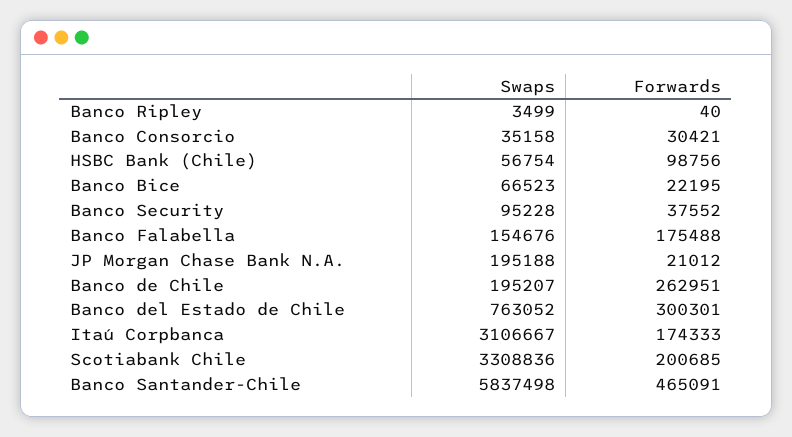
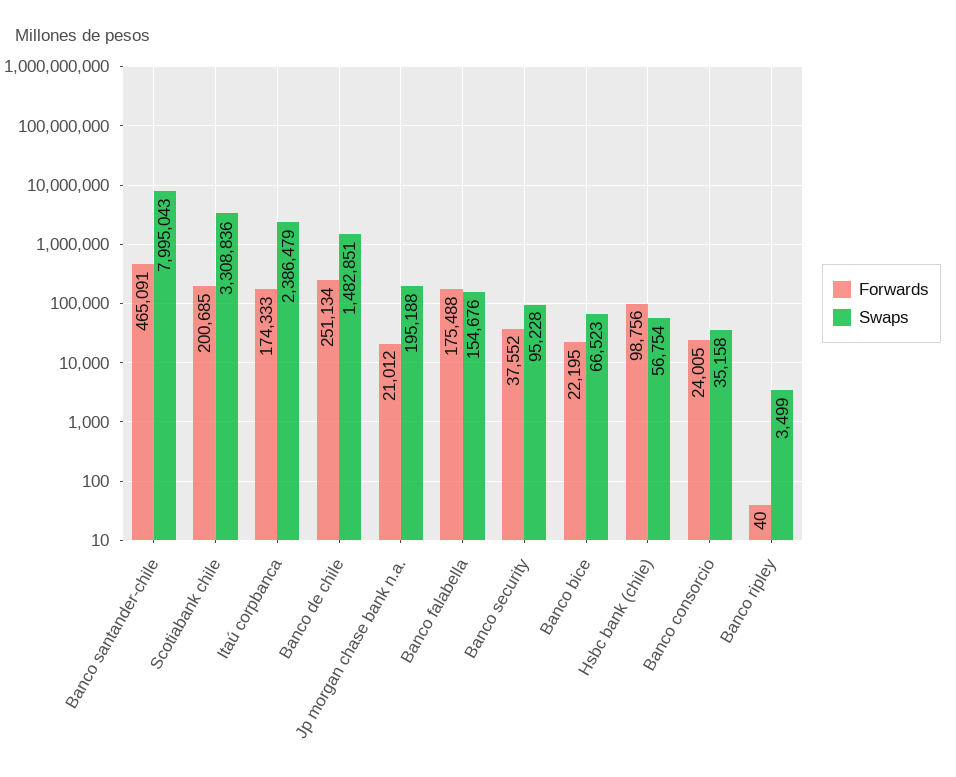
  {
    "Swaps": {
      "Banco Ripley": 3499,
      "Banco Consorcio": 35158,
      "HSBC Bank (Chile)": 56754,
      "Banco Bice": 66523,
      "Banco Security": 95228,
      "Banco Falabella": 154676,
      "JP Morgan Chase Bank N.A.": 195188,
-     "Banco de Chile": 195207,
+     "Banco de Chile": 1482851,
-     "Banco del Estado de Chile": 763052,
-     "Itaú Corpbanca": 3106667,
+     "Itaú Corpbanca": 2386479,
      "Scotiabank Chile": 3308836,
-     "Banco Santander-Chile": 5837498
+     "Banco Santander-Chile": 7995043
    },
    "Forwards": {
      "Banco Ripley": 40,
-     "Banco Consorcio": 30421,
+     "Banco Consorcio": 24005,
      "HSBC Bank (Chile)": 98756,
      "Banco Bice": 22195,
      "Banco Security": 37552,
      "Banco Falabella": 175488,
      "JP Morgan Chase Bank N.A.": 21012,
-     "Banco de Chile": 262951,
+     "Banco de Chile": 251134,
-     "Banco del Estado de Chile": 300301,
      "Itaú Corpbanca": 174333,
      "Scotiabank Chile": 200685,
      "Banco Santander-Chile": 465091
    }
  }

